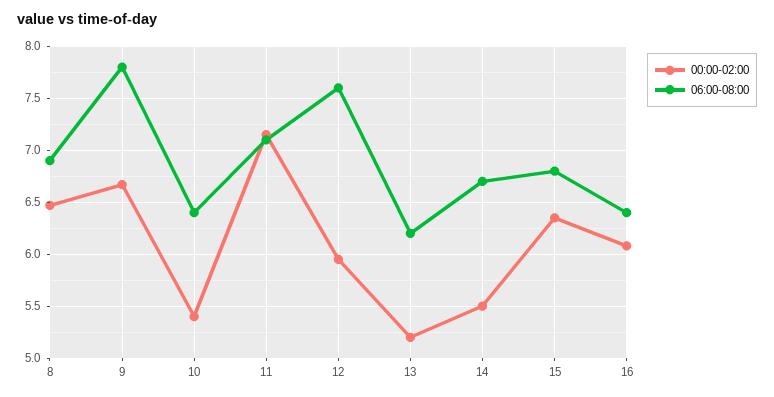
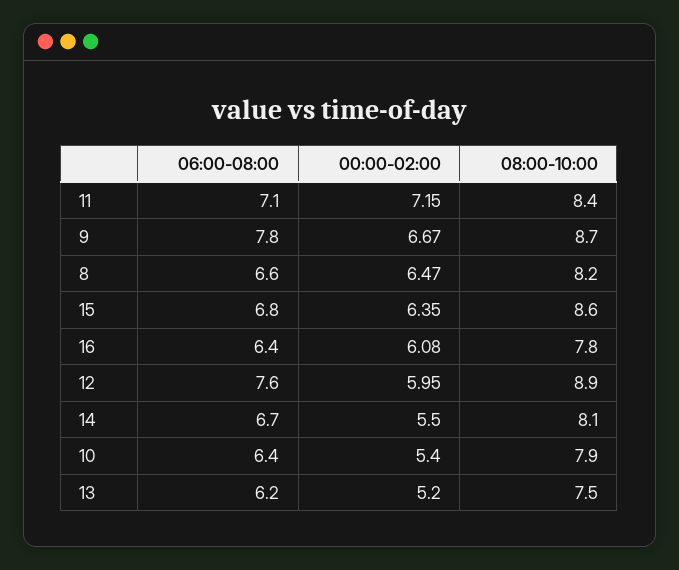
  {
    "00:00-02:00": {
      "8": 6.47,
      "9": 6.67,
      "10": 5.4,
      "11": 7.15,
      "12": 5.95,
      "13": 5.2,
      "14": 5.5,
      "15": 6.35,
      "16": 6.08
    },
    "06:00-08:00": {
-     "8": 6.9,
+     "8": 6.6,
      "9": 7.8,
      "10": 6.4,
      "11": 7.1,
      "12": 7.6,
      "13": 6.2,
      "14": 6.7,
      "15": 6.8,
      "16": 6.4
-   }
+   },
+   "08:00-10:00": {
+     "11": 8.4,
+     "9": 8.7,
+     "8": 8.2,
+     "15": 8.6,
+     "16": 7.8,
+     "12": 8.9,
+     "14": 8.1,
+     "10": 7.9,
+     "13": 7.5
+   }
  }

